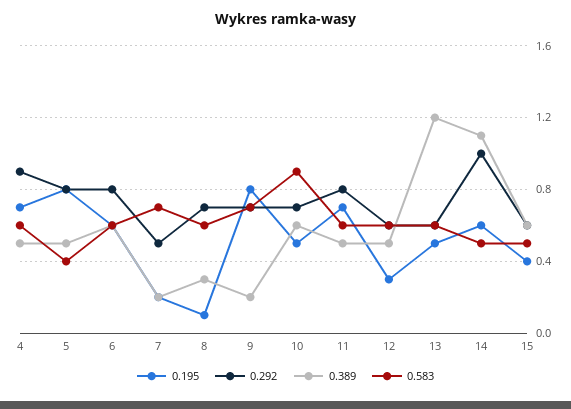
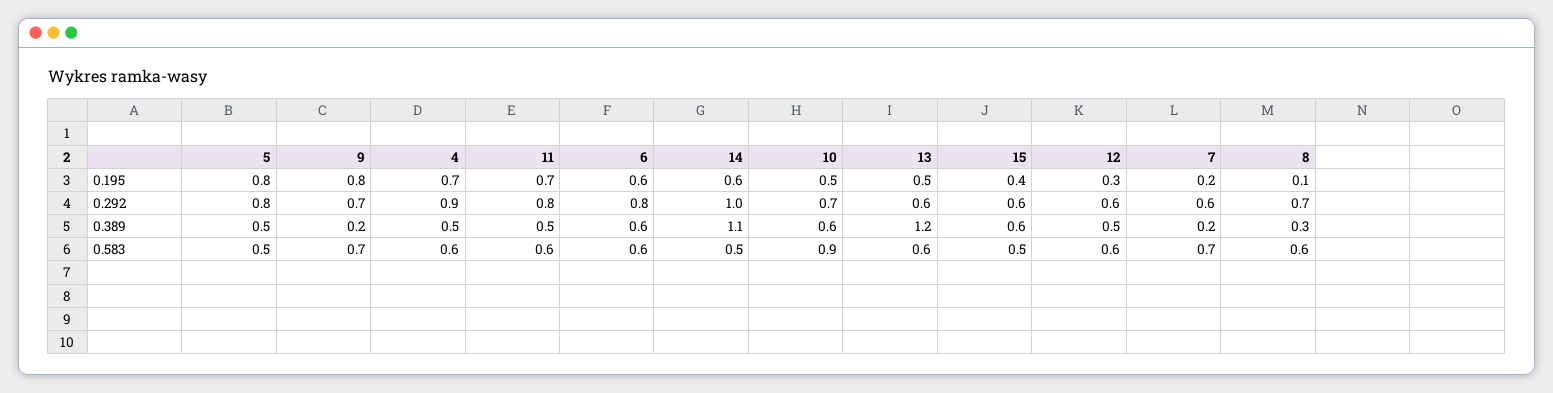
  {
    "0.195": {
      "4": 0.7,
      "5": 0.8,
      "6": 0.6,
      "7": 0.2,
      "8": 0.1,
      "9": 0.8,
      "10": 0.5,
      "11": 0.7,
      "12": 0.3,
      "13": 0.5,
      "14": 0.6,
      "15": 0.4
    },
    "0.292": {
      "4": 0.9,
      "5": 0.8,
      "6": 0.8,
-     "7": 0.5,
+     "7": 0.6,
      "8": 0.7,
      "9": 0.7,
      "10": 0.7,
      "11": 0.8,
      "12": 0.6,
      "13": 0.6,
      "14": 1,
      "15": 0.6
    },
    "0.389": {
      "4": 0.5,
      "5": 0.5,
      "6": 0.6,
      "7": 0.2,
      "8": 0.3,
      "9": 0.2,
      "10": 0.6,
      "11": 0.5,
      "12": 0.5,
      "13": 1.2,
      "14": 1.1,
      "15": 0.6
    },
    "0.583": {
      "4": 0.6,
-     "5": 0.4,
+     "5": 0.5,
      "6": 0.6,
      "7": 0.7,
      "8": 0.6,
      "9": 0.7,
      "10": 0.9,
      "11": 0.6,
      "12": 0.6,
      "13": 0.6,
      "14": 0.5,
      "15": 0.5
    }
  }

